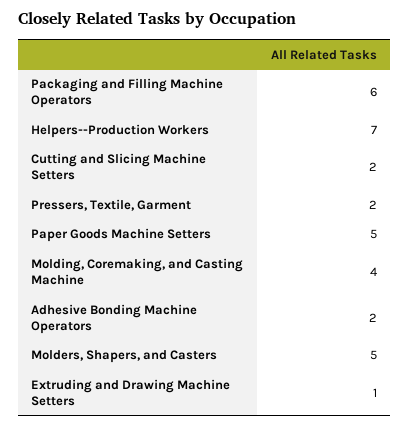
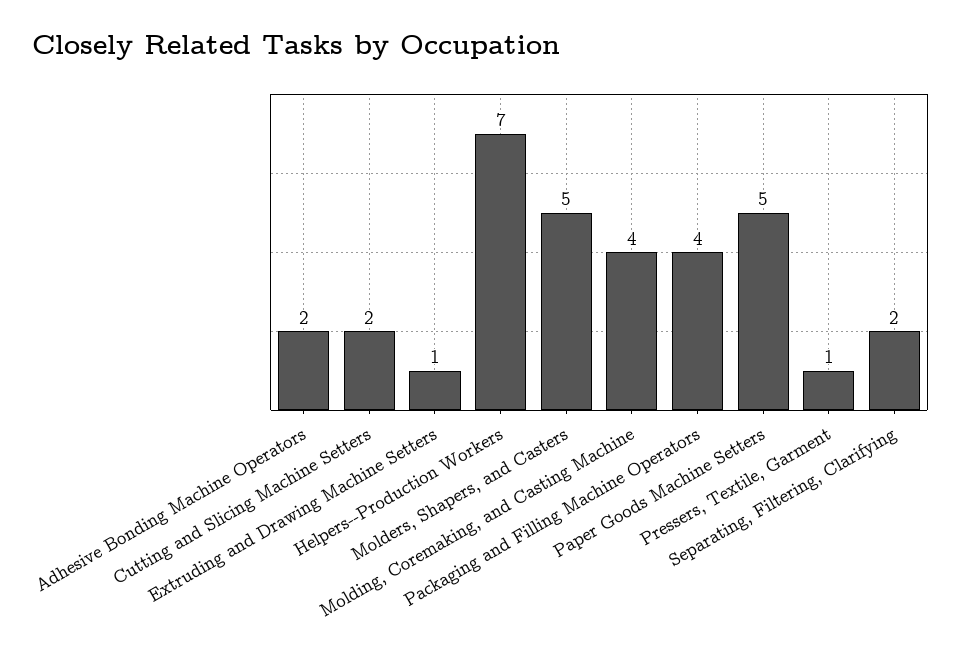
  {
-   "Packaging and Filling Machine Operators": 6,
+   "Packaging and Filling Machine Operators": 4,
    "Helpers--Production Workers": 7,
    "Cutting and Slicing Machine Setters": 2,
-   "Pressers, Textile, Garment": 2,
+   "Pressers, Textile, Garment": 1,
    "Paper Goods Machine Setters": 5,
    "Molding, Coremaking, and Casting Machine": 4,
    "Adhesive Bonding Machine Operators": 2,
    "Molders, Shapers, and Casters": 5,
-   "Extruding and Drawing Machine Setters": 1
+   "Extruding and Drawing Machine Setters": 1,
+   "Separating, Filtering, Clarifying": 2
  }

